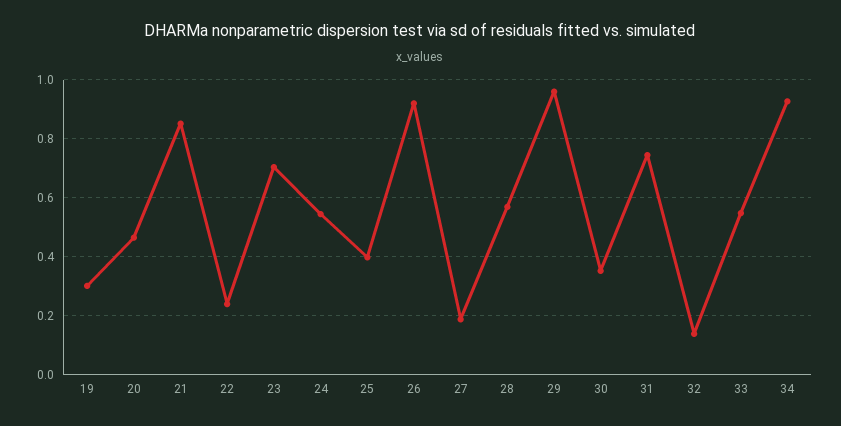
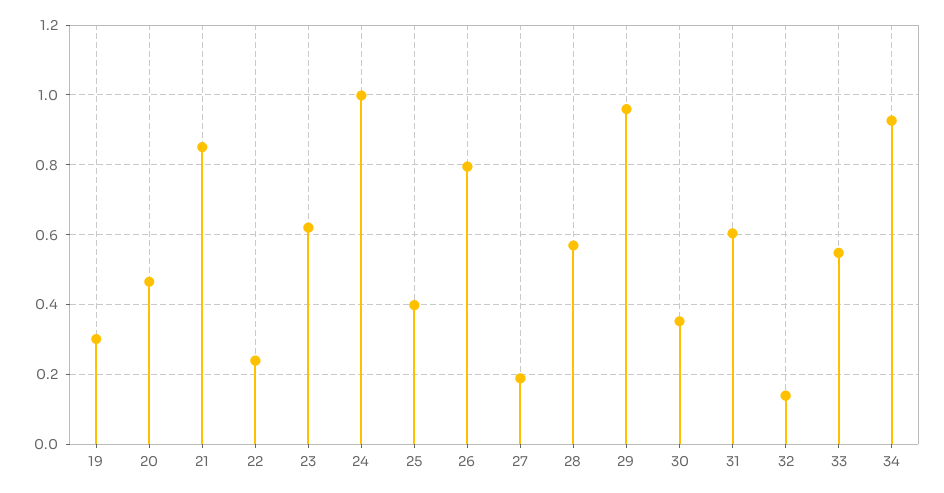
  {
    "19": 0.3,
    "20": 0.46,
    "21": 0.86,
    "22": 0.24,
-   "23": 0.7,
+   "23": 0.62,
-   "24": 0.55,
+   "24": 1,
    "25": 0.4,
-   "26": 0.925,
+   "26": 0.8,
    "27": 0.18,
    "28": 0.56,
    "29": 0.96,
    "30": 0.36,
-   "31": 0.75,
+   "31": 0.6,
    "32": 0.14,
    "33": 0.54,
    "34": 0.92
  }

